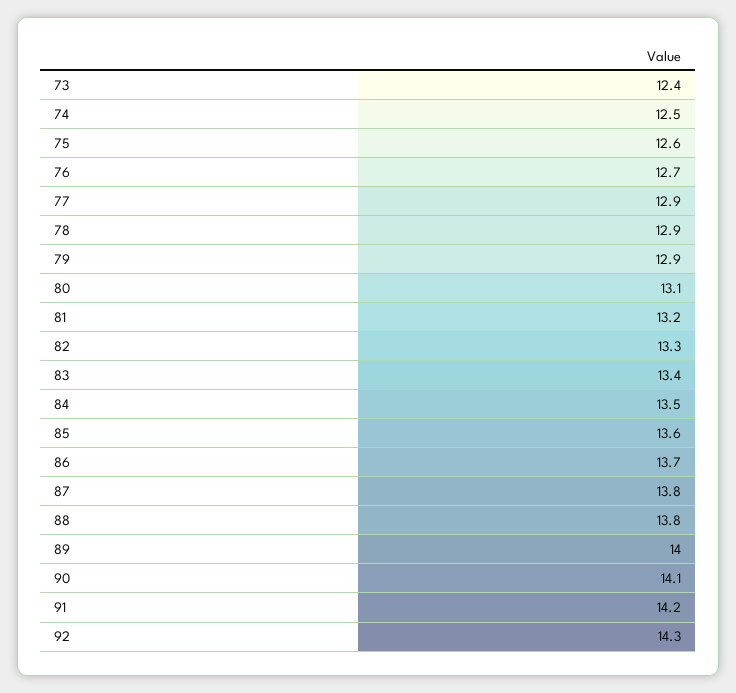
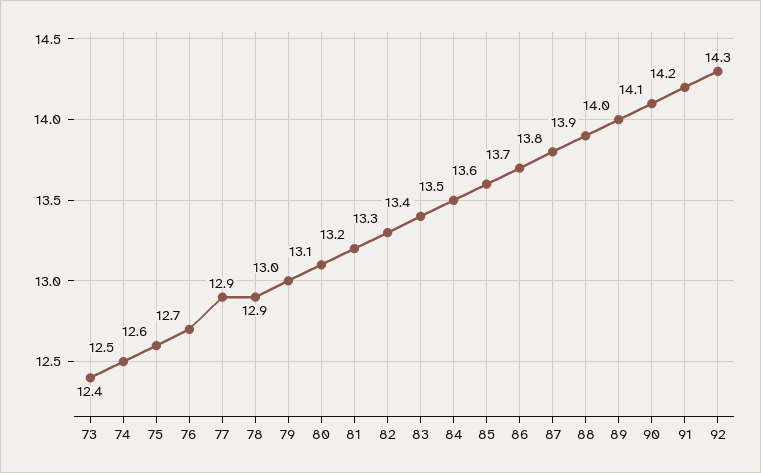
  {
    "73": 12.4,
    "74": 12.5,
    "75": 12.6,
    "76": 12.7,
    "77": 12.9,
    "78": 12.9,
-   "79": 12.9,
+   "79": 13,
    "80": 13.1,
    "81": 13.2,
    "82": 13.3,
    "83": 13.4,
    "84": 13.5,
    "85": 13.6,
    "86": 13.7,
    "87": 13.8,
-   "88": 13.8,
+   "88": 13.9,
    "89": 14,
    "90": 14.1,
    "91": 14.2,
    "92": 14.3
  }

